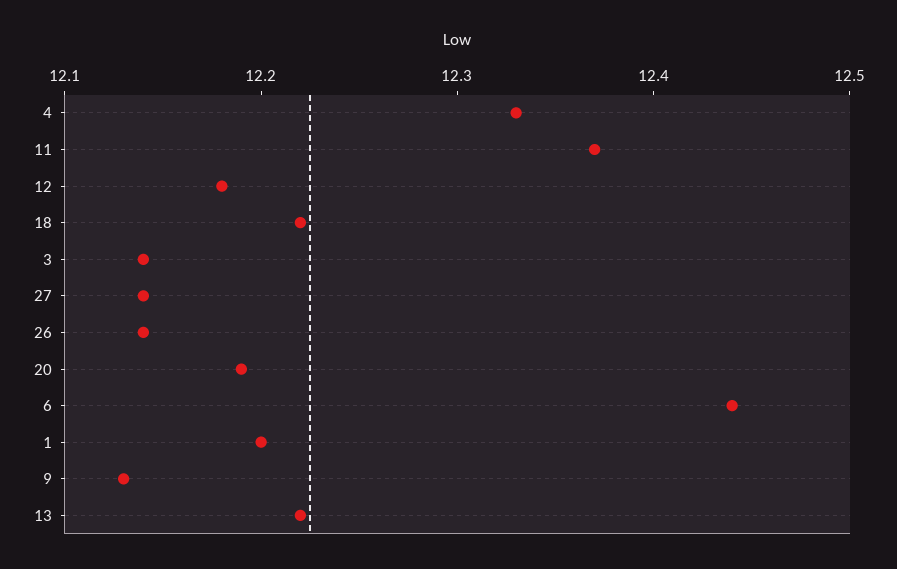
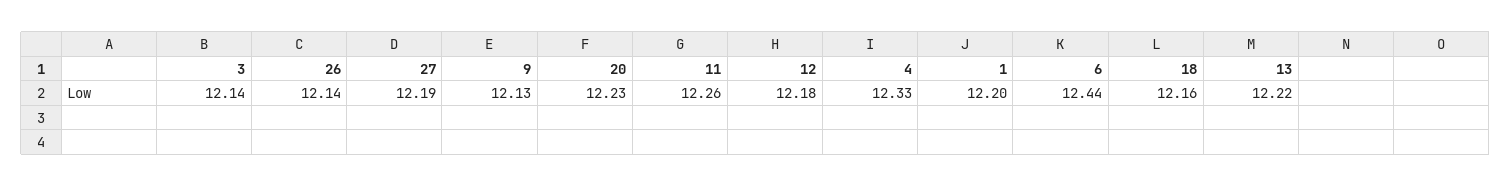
  {
    "4": 12.33,
-   "11": 12.37,
+   "11": 12.26,
    "12": 12.18,
-   "18": 12.22,
+   "18": 12.16,
    "3": 12.14,
-   "27": 12.14,
+   "27": 12.19,
    "26": 12.14,
-   "20": 12.19,
+   "20": 12.23,
    "6": 12.44,
    "1": 12.2,
    "9": 12.13,
    "13": 12.22
  }

